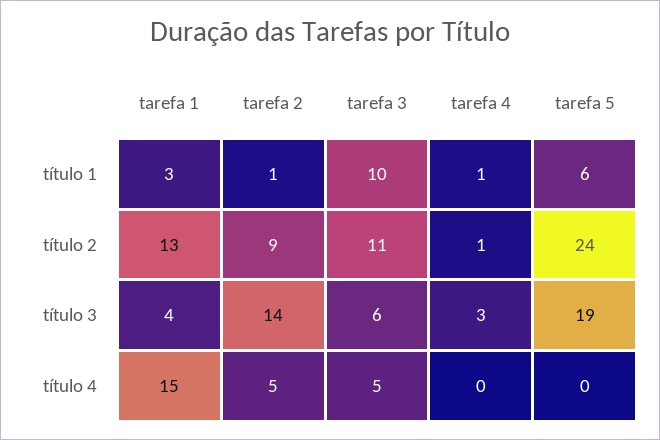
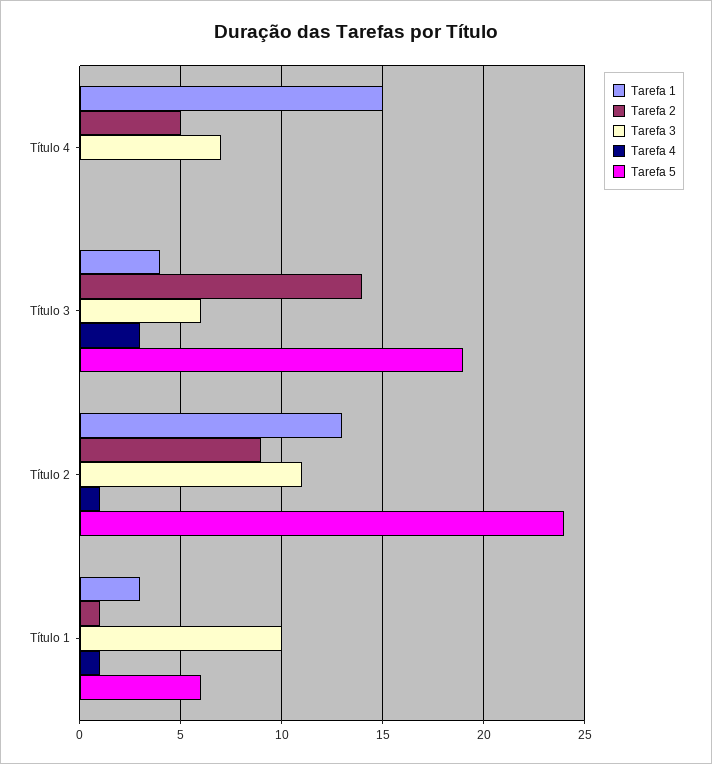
  {
    "tarefa 1": {
      "título 1": 3,
      "título 2": 13,
      "título 3": 4,
      "título 4": 15
    },
    "tarefa 2": {
      "título 1": 1,
      "título 2": 9,
      "título 3": 14,
      "título 4": 5
    },
    "tarefa 3": {
      "título 1": 10,
      "título 2": 11,
      "título 3": 6,
-     "título 4": 5
+     "título 4": 7
    },
    "tarefa 4": {
      "título 1": 1,
      "título 2": 1,
      "título 3": 3,
      "título 4": 0
    },
    "tarefa 5": {
      "título 1": 6,
      "título 2": 24,
      "título 3": 19,
      "título 4": 0
    }
  }

